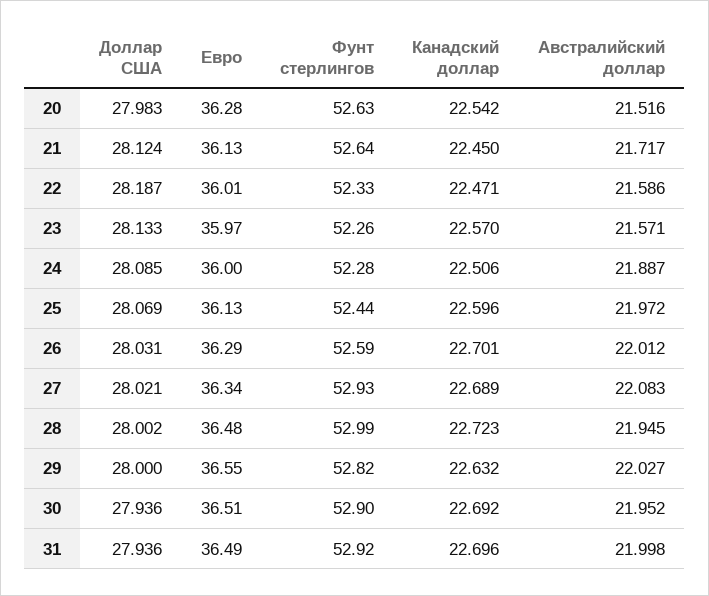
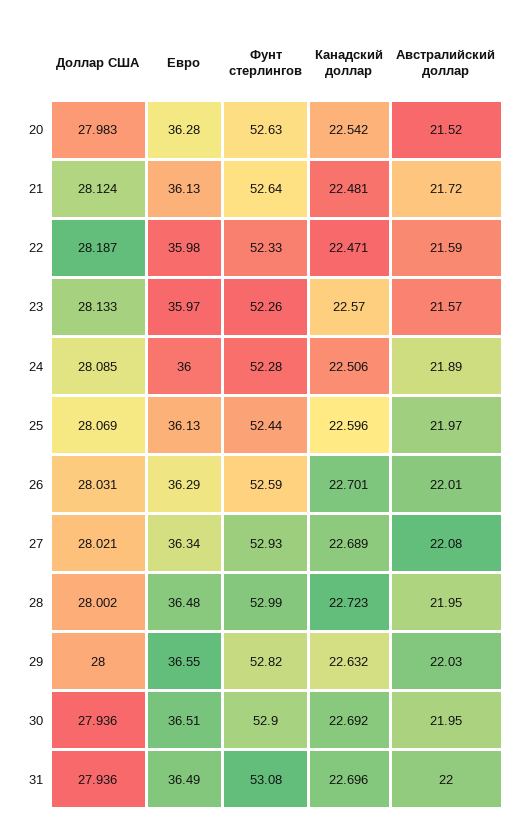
  {
    "Доллар США": {
      "20": 27.983,
      "21": 28.124,
      "22": 28.187,
      "23": 28.133,
      "24": 28.085,
      "25": 28.069,
      "26": 28.031,
      "27": 28.021,
      "28": 28.002,
      "29": 28,
      "30": 27.936,
      "31": 27.936
    },
    "Евро": {
      "20": 36.28,
      "21": 36.13,
-     "22": 36.01,
+     "22": 35.98,
      "23": 35.97,
      "24": 36,
      "25": 36.13,
      "26": 36.29,
      "27": 36.34,
      "28": 36.48,
      "29": 36.55,
      "30": 36.51,
      "31": 36.49
    },
    "Фунт стерлингов": {
      "20": 52.63,
      "21": 52.64,
      "22": 52.33,
      "23": 52.26,
      "24": 52.28,
      "25": 52.44,
      "26": 52.59,
      "27": 52.93,
      "28": 52.99,
      "29": 52.82,
      "30": 52.9,
-     "31": 52.92
+     "31": 53.08
    },
    "Канадский доллар": {
      "20": 22.542,
-     "21": 22.45,
+     "21": 22.481,
      "22": 22.471,
      "23": 22.57,
      "24": 22.506,
      "25": 22.596,
      "26": 22.701,
      "27": 22.689,
      "28": 22.723,
      "29": 22.632,
      "30": 22.692,
      "31": 22.696
    },
    "Австралийский доллар": {
      "20": 21.516,
      "21": 21.717,
      "22": 21.586,
      "23": 21.571,
      "24": 21.887,
      "25": 21.972,
      "26": 22.012,
      "27": 22.083,
      "28": 21.945,
      "29": 22.027,
      "30": 21.952,
      "31": 21.998
    }
  }

